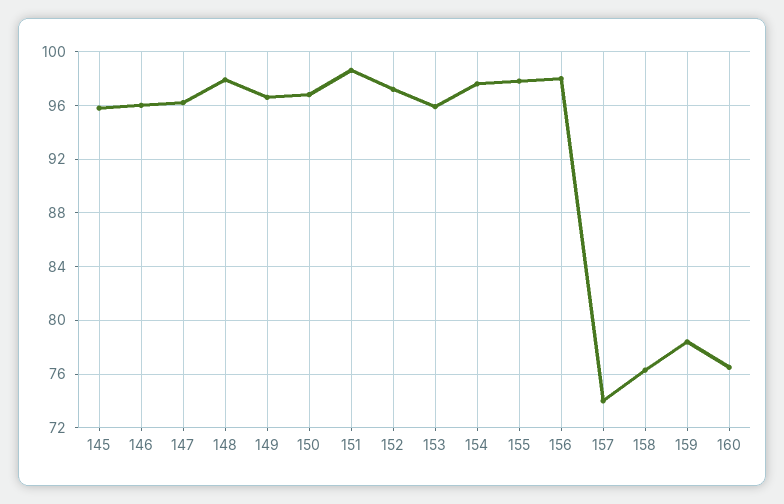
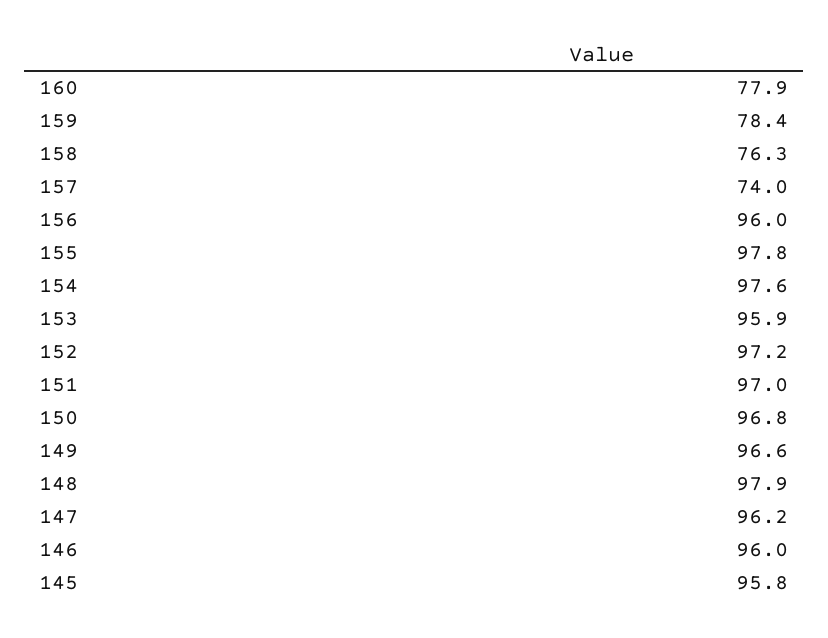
  {
    "145": 95.8,
    "146": 96,
    "147": 96.2,
    "148": 97.9,
    "149": 96.6,
    "150": 96.8,
-   "151": 98.5,
+   "151": 97,
    "152": 97.2,
    "153": 95.9,
    "154": 97.6,
    "155": 97.8,
-   "156": 98,
+   "156": 96,
    "157": 74,
    "158": 76.3,
    "159": 78.4,
-   "160": 76.5
+   "160": 77.9
  }

